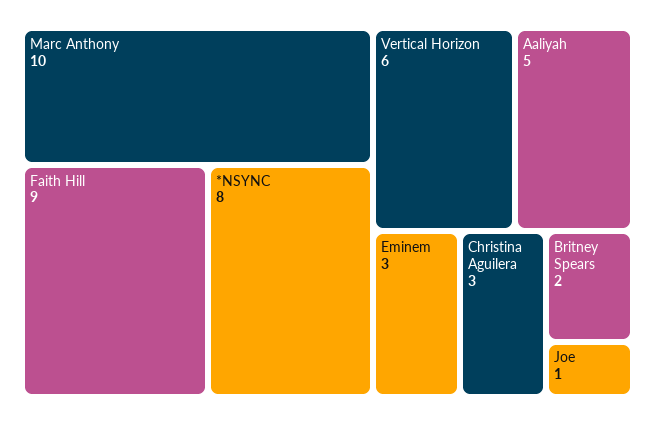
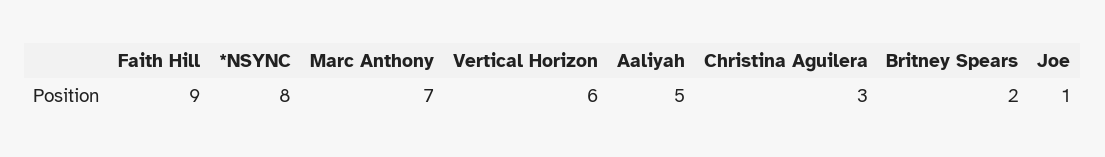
  {
-   "Marc Anthony": 10,
+   "Marc Anthony": 7,
    "Faith Hill": 9,
    "*NSYNC": 8,
    "Vertical Horizon": 6,
    "Aaliyah": 5,
-   "Eminem": 3,
    "Christina Aguilera": 3,
    "Britney Spears": 2,
    "Joe": 1
  }

